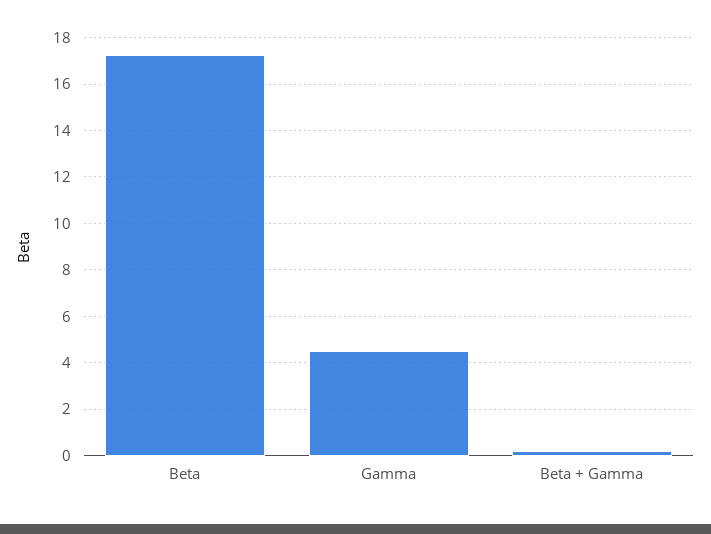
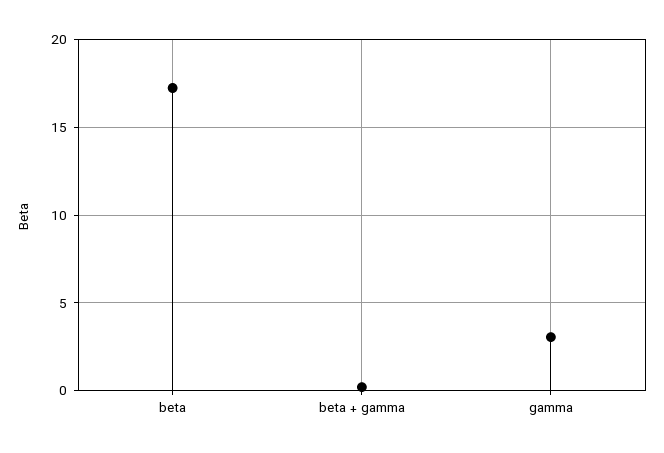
  {
    "Beta": 17,
-   "Gamma": 4.5,
+   "Gamma": 3,
    "Beta + Gamma": 0
  }

